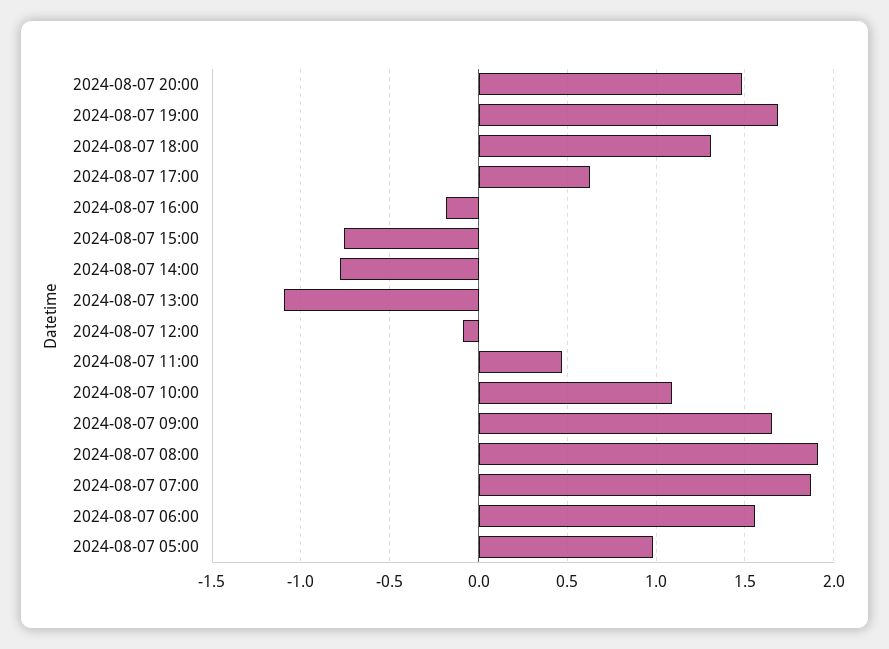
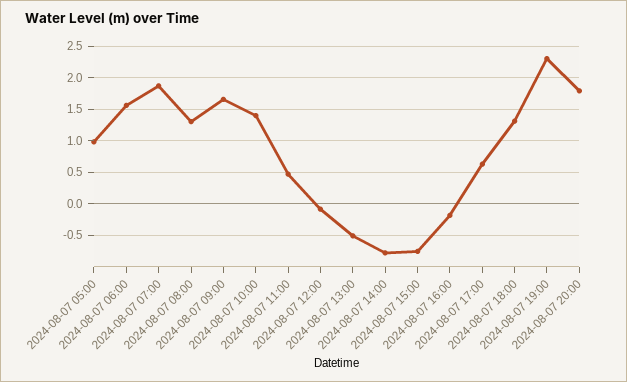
  {
-   "2024-08-07 20:00": 1.5,
+   "2024-08-07 20:00": 1.8,
-   "2024-08-07 19:00": 1.7,
+   "2024-08-07 19:00": 2.3,
    "2024-08-07 18:00": 1.3,
    "2024-08-07 17:00": 0.65,
    "2024-08-07 16:00": -0.2,
    "2024-08-07 15:00": -0.75,
    "2024-08-07 14:00": -0.8,
-   "2024-08-07 13:00": -1.1,
+   "2024-08-07 13:00": -0.5,
    "2024-08-07 12:00": -0.1,
    "2024-08-07 11:00": 0.45,
-   "2024-08-07 10:00": 1.1,
+   "2024-08-07 10:00": 1.4,
    "2024-08-07 09:00": 1.65,
-   "2024-08-07 08:00": 1.9,
+   "2024-08-07 08:00": 1.3,
    "2024-08-07 07:00": 1.85,
    "2024-08-07 06:00": 1.55,
    "2024-08-07 05:00": 1
  }

